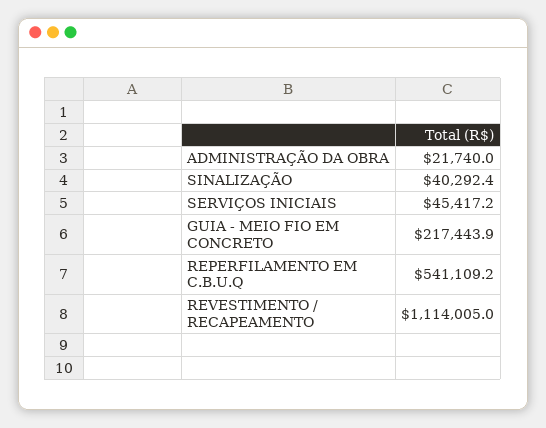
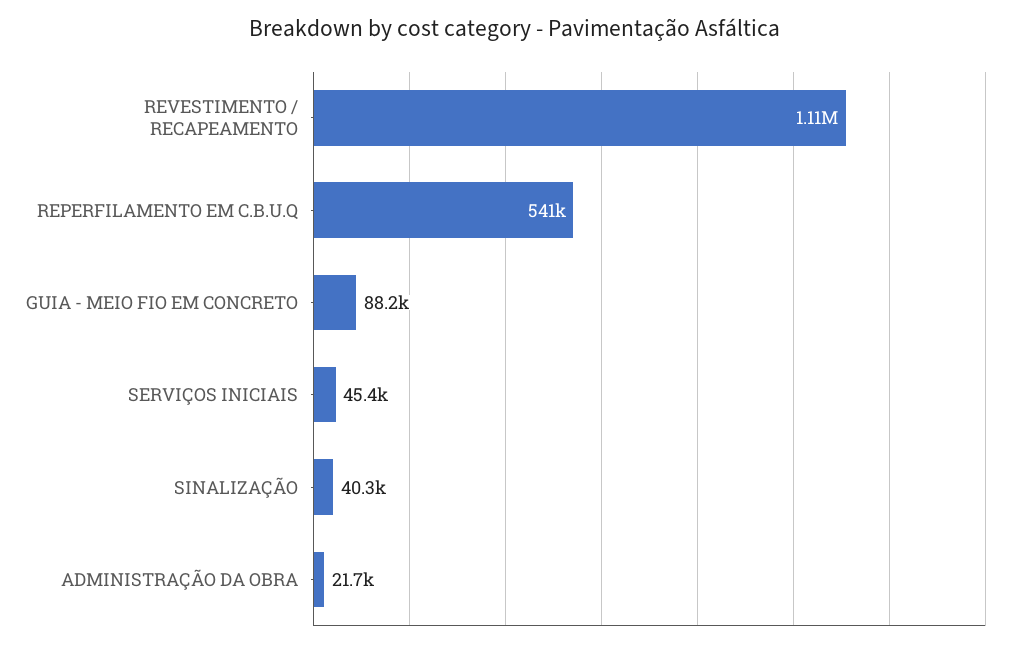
  {
    "ADMINISTRAÇÃO DA OBRA": 21740,
    "SINALIZAÇÃO": 40292.4,
    "SERVIÇOS INICIAIS": 45417.2,
-   "GUIA - MEIO FIO EM CONCRETO": 217443.9,
+   "GUIA - MEIO FIO EM CONCRETO": 88200,
    "REPERFILAMENTO EM C.B.U.Q": 541109.2,
    "REVESTIMENTO / RECAPEAMENTO": 1114005
  }

